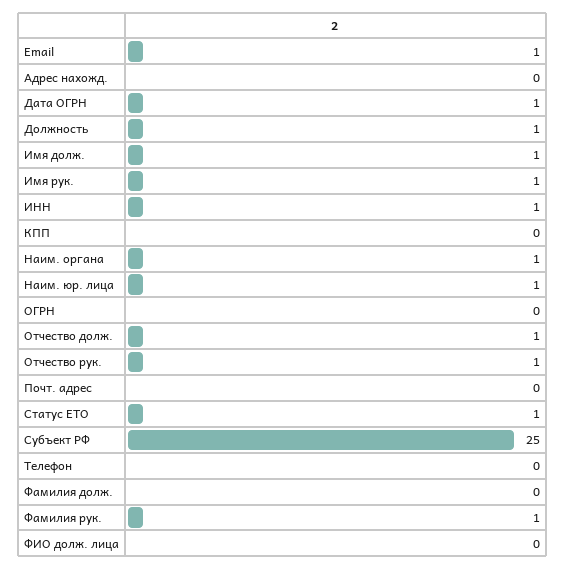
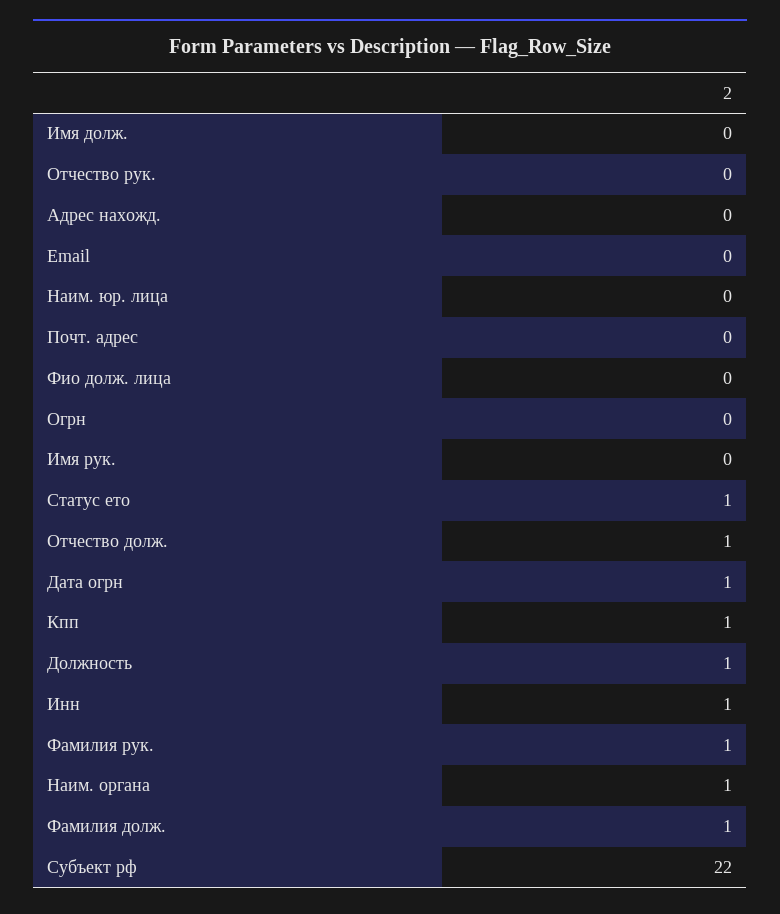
  {
-   "Email": 1,
+   "Email": 0,
    "Адрес нахожд.": 0,
    "Дата ОГРН": 1,
    "Должность": 1,
-   "Имя долж.": 1,
+   "Имя долж.": 0,
-   "Имя рук.": 1,
+   "Имя рук.": 0,
    "ИНН": 1,
-   "КПП": 0,
+   "КПП": 1,
    "Наим. органа": 1,
-   "Наим. юр. лица": 1,
+   "Наим. юр. лица": 0,
    "ОГРН": 0,
    "Отчество долж.": 1,
-   "Отчество рук.": 1,
+   "Отчество рук.": 0,
    "Почт. адрес": 0,
    "Статус ЕТО": 1,
-   "Субъект РФ": 25,
+   "Субъект РФ": 22,
-   "Телефон": 0,
-   "Фамилия долж.": 0,
+   "Фамилия долж.": 1,
    "Фамилия рук.": 1,
    "ФИО долж. лица": 0
  }

